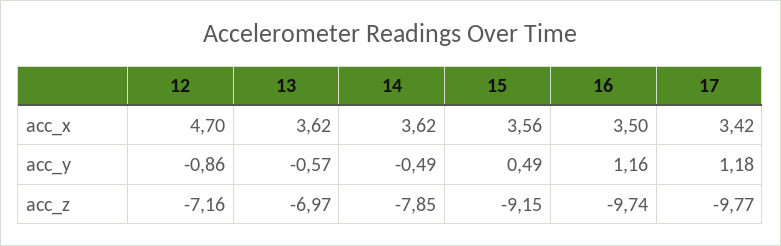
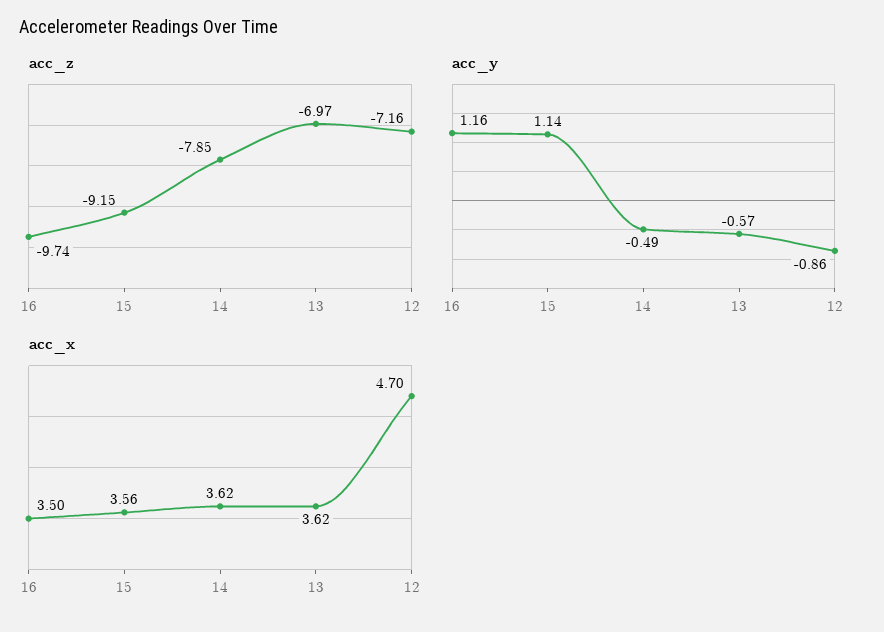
  {
    "acc_x": {
      "12": 4.7,
      "13": 3.62,
      "14": 3.62,
      "15": 3.56,
-     "16": 3.5,
+     "16": 3.5
-     "17": 3.42
    },
    "acc_y": {
      "12": -0.86,
      "13": -0.57,
      "14": -0.49,
-     "15": 0.49,
+     "15": 1.14,
-     "16": 1.16,
+     "16": 1.16
-     "17": 1.18
    },
    "acc_z": {
      "12": -7.16,
      "13": -6.97,
      "14": -7.85,
      "15": -9.15,
-     "16": -9.74,
+     "16": -9.74
-     "17": -9.77
    }
  }

